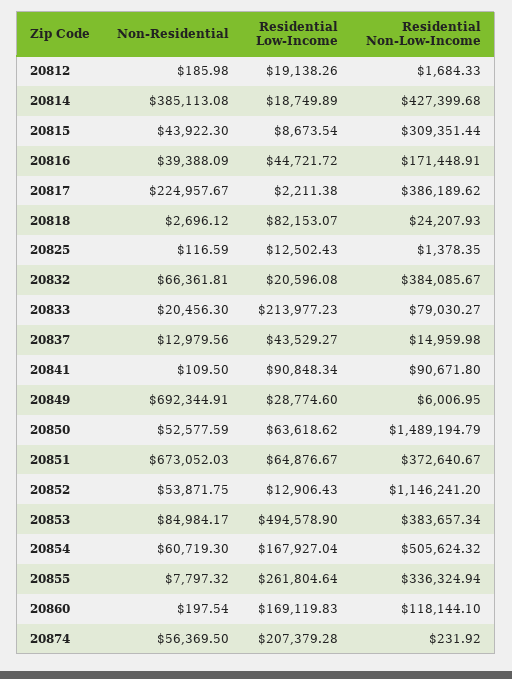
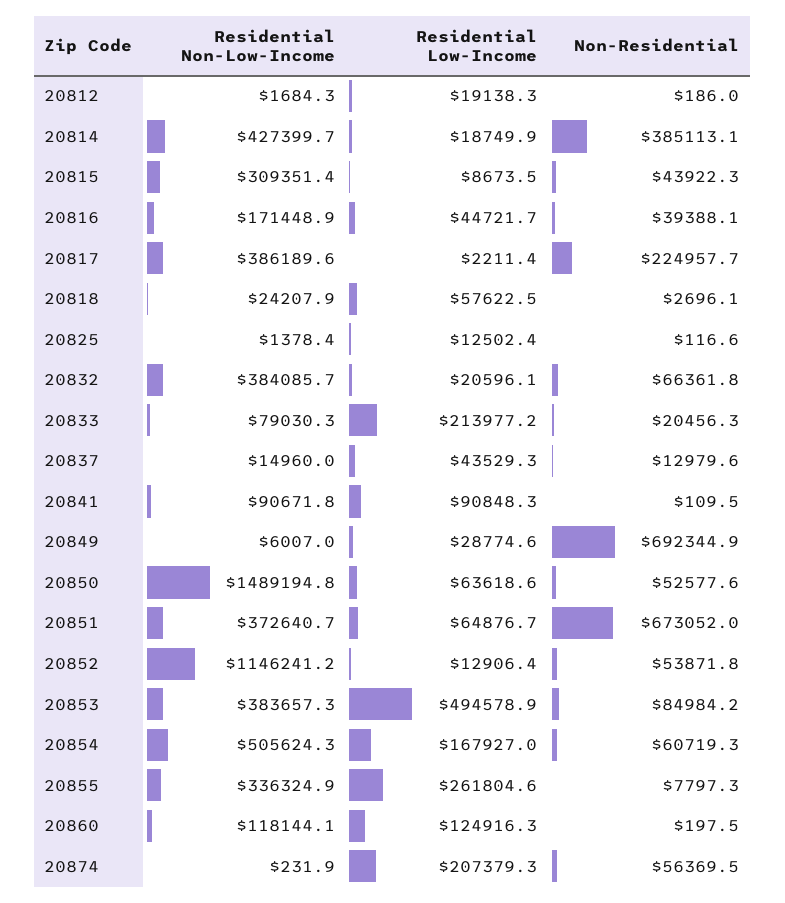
  {
    "Non-Residential": {
      "20812": 185.98,
      "20814": 385113.08,
      "20815": 43922.3,
      "20816": 39388.09,
      "20817": 224957.67,
      "20818": 2696.12,
      "20825": 116.59,
      "20832": 66361.81,
      "20833": 20456.3,
      "20837": 12979.56,
      "20841": 109.5,
      "20849": 692344.91,
      "20850": 52577.59,
      "20851": 673052.03,
      "20852": 53871.75,
      "20853": 84984.17,
      "20854": 60719.3,
      "20855": 7797.32,
      "20860": 197.54,
      "20874": 56369.5
    },
    "Residential Low-Income": {
      "20812": 19138.26,
      "20814": 18749.89,
      "20815": 8673.54,
      "20816": 44721.72,
      "20817": 2211.38,
-     "20818": 82153.07,
+     "20818": 57622.5,
      "20825": 12502.43,
      "20832": 20596.08,
      "20833": 213977.23,
      "20837": 43529.27,
      "20841": 90848.34,
      "20849": 28774.6,
      "20850": 63618.62,
      "20851": 64876.67,
      "20852": 12906.43,
      "20853": 494578.9,
      "20854": 167927.04,
      "20855": 261804.64,
-     "20860": 169119.83,
+     "20860": 124916.3,
      "20874": 207379.28
    },
    "Residential Non-Low-Income": {
      "20812": 1684.33,
      "20814": 427399.68,
      "20815": 309351.44,
      "20816": 171448.91,
      "20817": 386189.62,
      "20818": 24207.93,
      "20825": 1378.35,
      "20832": 384085.67,
      "20833": 79030.27,
      "20837": 14959.98,
      "20841": 90671.8,
      "20849": 6006.95,
      "20850": 1489194.79,
      "20851": 372640.67,
      "20852": 1146241.2,
      "20853": 383657.34,
      "20854": 505624.32,
      "20855": 336324.94,
      "20860": 118144.1,
      "20874": 231.92
    }
  }

